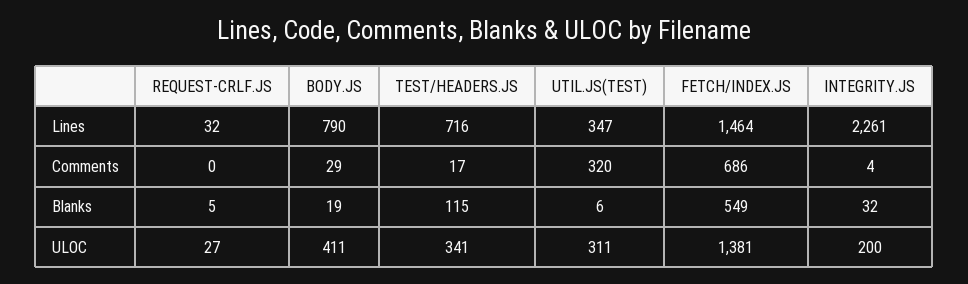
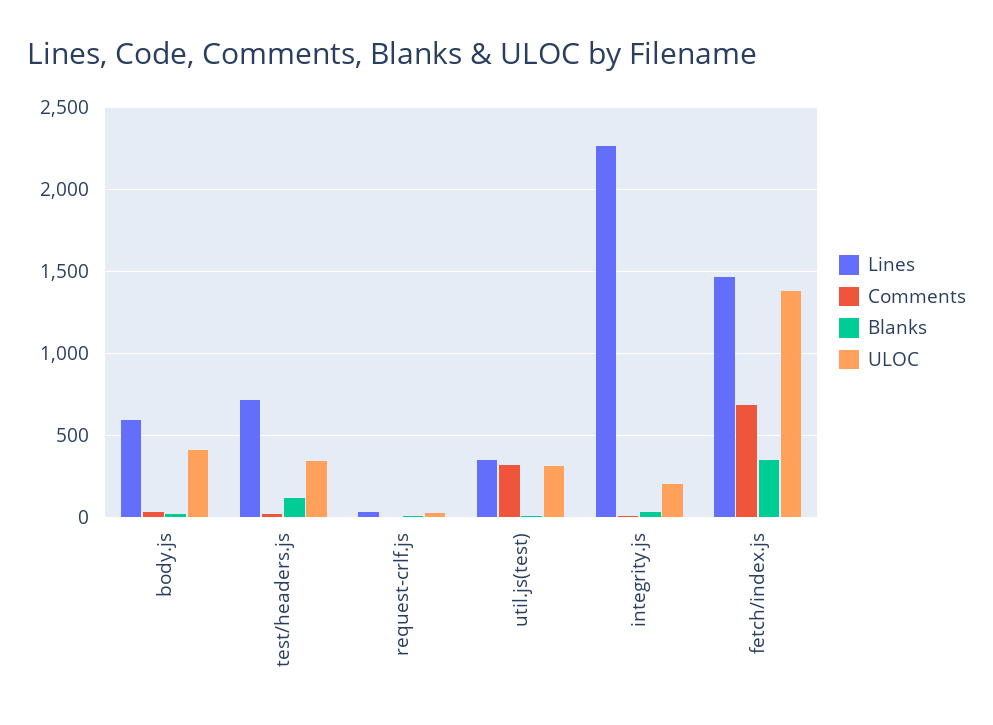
  {
    "Lines": {
      "REQUEST-CRLF.JS": 32,
-     "BODY.JS": 790,
+     "BODY.JS": 600,
      "TEST/HEADERS.JS": 716,
      "UTIL.JS(TEST)": 347,
      "FETCH/INDEX.JS": 1464,
      "INTEGRITY.JS": 2261
    },
    "Comments": {
      "REQUEST-CRLF.JS": 0,
      "BODY.JS": 29,
      "TEST/HEADERS.JS": 17,
      "UTIL.JS(TEST)": 320,
      "FETCH/INDEX.JS": 686,
      "INTEGRITY.JS": 4
    },
    "Blanks": {
      "REQUEST-CRLF.JS": 5,
      "BODY.JS": 19,
      "TEST/HEADERS.JS": 115,
      "UTIL.JS(TEST)": 6,
-     "FETCH/INDEX.JS": 549,
+     "FETCH/INDEX.JS": 350,
      "INTEGRITY.JS": 32
    },
    "ULOC": {
      "REQUEST-CRLF.JS": 27,
      "BODY.JS": 411,
      "TEST/HEADERS.JS": 341,
      "UTIL.JS(TEST)": 311,
      "FETCH/INDEX.JS": 1381,
      "INTEGRITY.JS": 200
    }
  }

